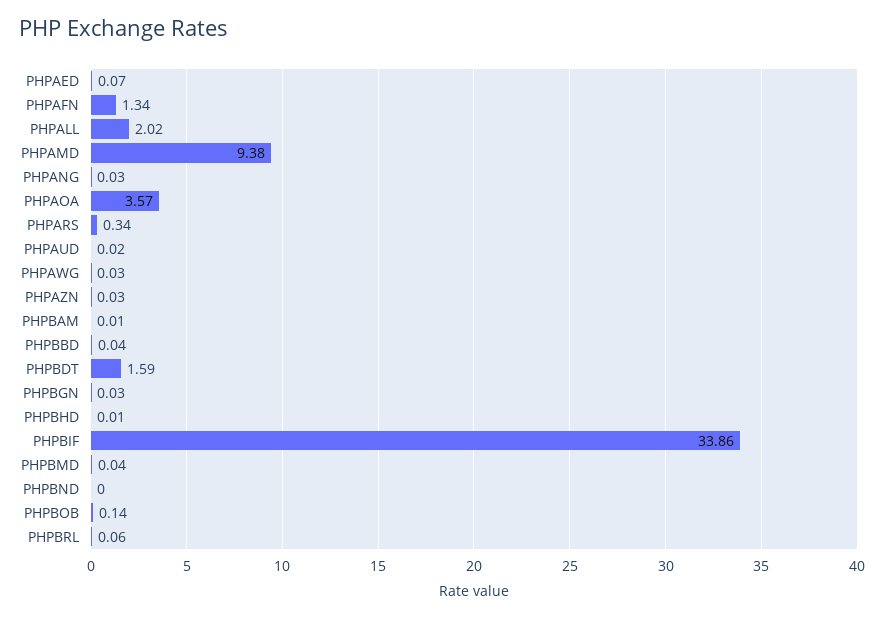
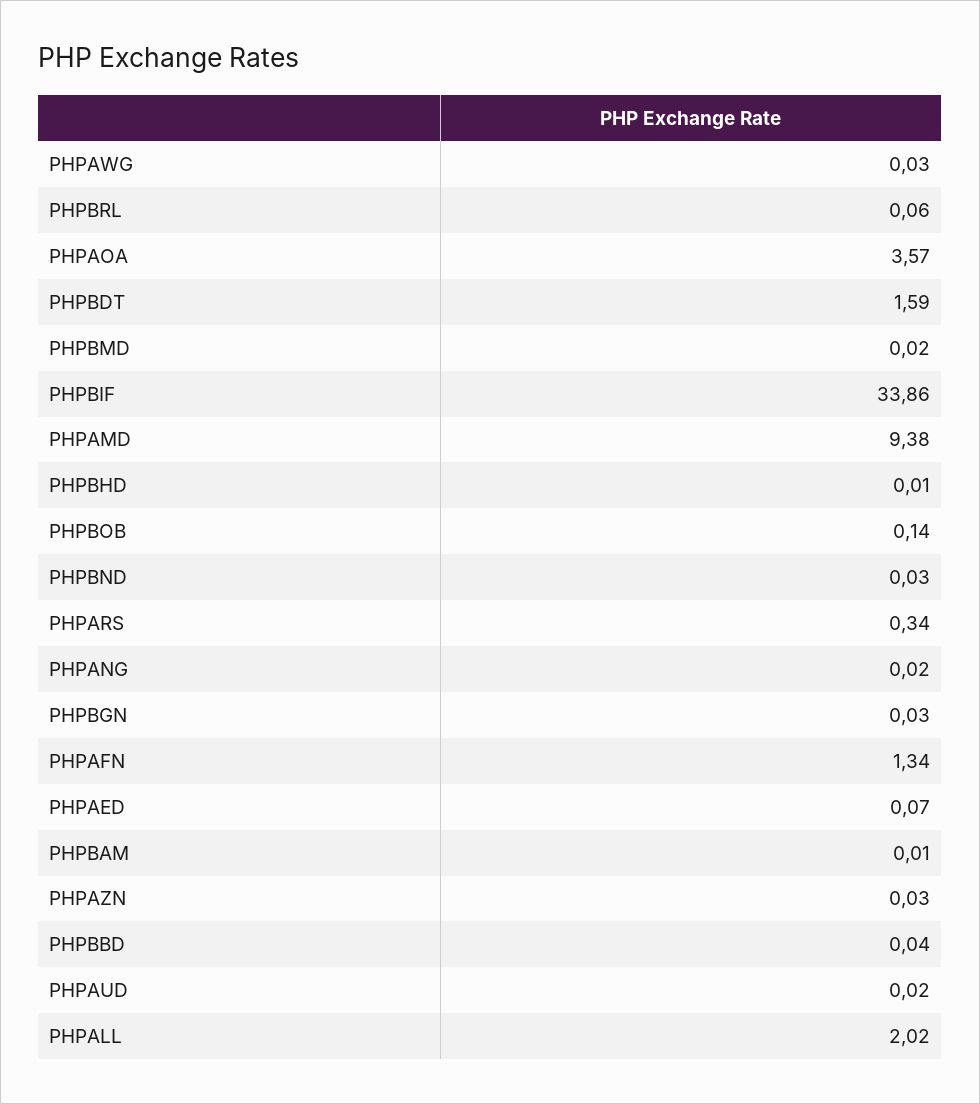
  {
    "PHPAED": 0.07,
    "PHPAFN": 1.34,
    "PHPALL": 2.02,
    "PHPAMD": 9.38,
-   "PHPANG": 0.03,
+   "PHPANG": 0.02,
    "PHPAOA": 3.57,
    "PHPARS": 0.34,
    "PHPAUD": 0.02,
    "PHPAWG": 0.03,
    "PHPAZN": 0.03,
    "PHPBAM": 0.01,
    "PHPBBD": 0.04,
    "PHPBDT": 1.59,
    "PHPBGN": 0.03,
    "PHPBHD": 0.01,
    "PHPBIF": 33.86,
-   "PHPBMD": 0.04,
+   "PHPBMD": 0.02,
-   "PHPBND": 0,
+   "PHPBND": 0.03,
    "PHPBOB": 0.14,
    "PHPBRL": 0.06
  }

